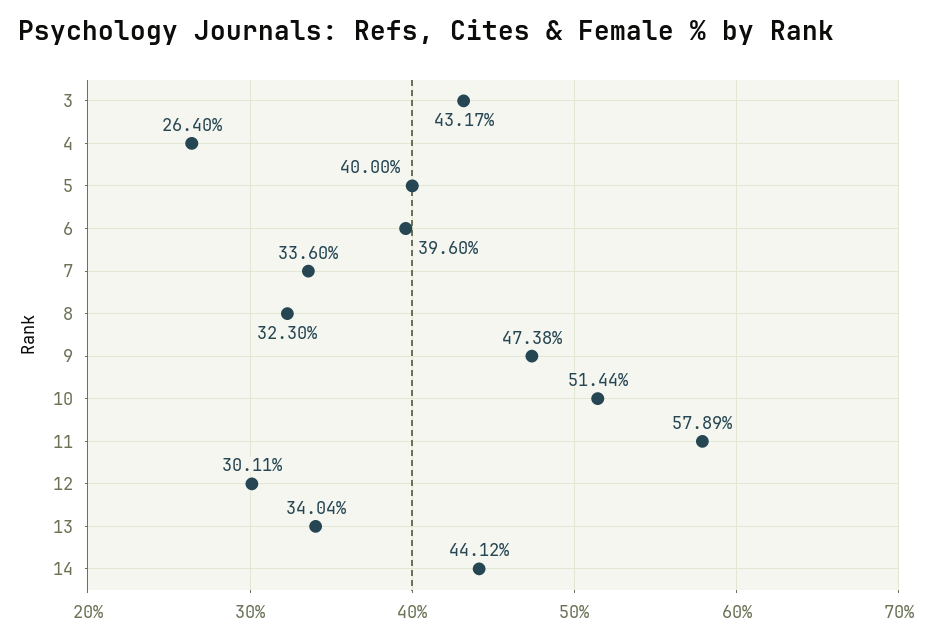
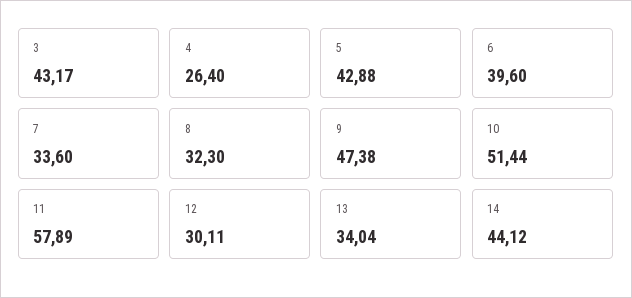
  {
    "3": 43.17,
    "4": 26.4,
-   "5": 40,
+   "5": 42.88,
    "6": 39.6,
    "7": 33.6,
    "8": 32.3,
    "9": 47.38,
    "10": 51.44,
    "11": 57.89,
    "12": 30.11,
    "13": 34.04,
    "14": 44.12
  }

